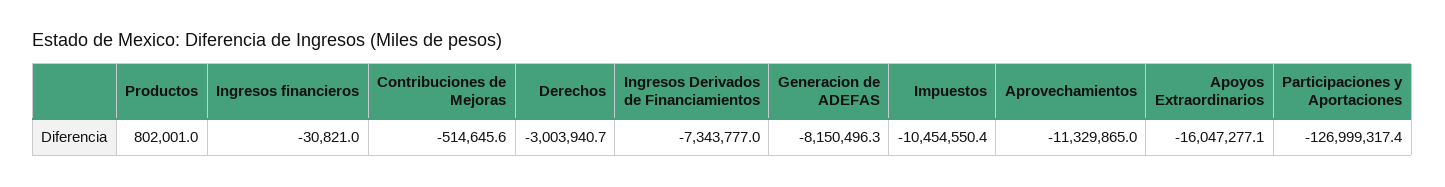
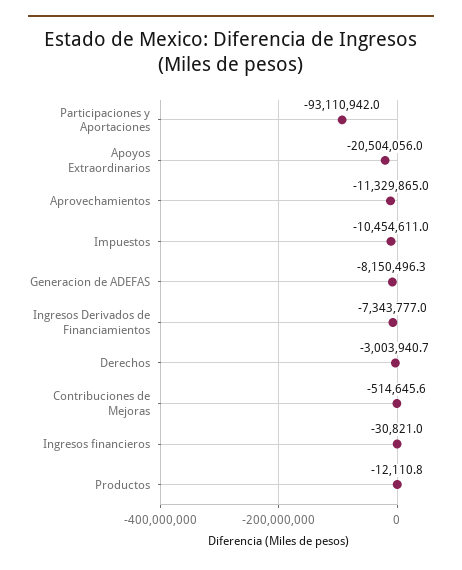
  {
-   "Productos": 802001,
+   "Productos": -12110.8,
    "Ingresos financieros": -30821,
    "Contribuciones de Mejoras": -514645.6,
    "Derechos": -3003940.7,
    "Ingresos Derivados de Financiamientos": -7343777,
    "Generacion de ADEFAS": -8150496.3,
-   "Impuestos": -10454550.4,
+   "Impuestos": -10454611,
    "Aprovechamientos": -11329865,
-   "Apoyos Extraordinarios": -16047277.1,
+   "Apoyos Extraordinarios": -20504056,
-   "Participaciones y Aportaciones": -126999317.4
+   "Participaciones y Aportaciones": -93110942
  }

